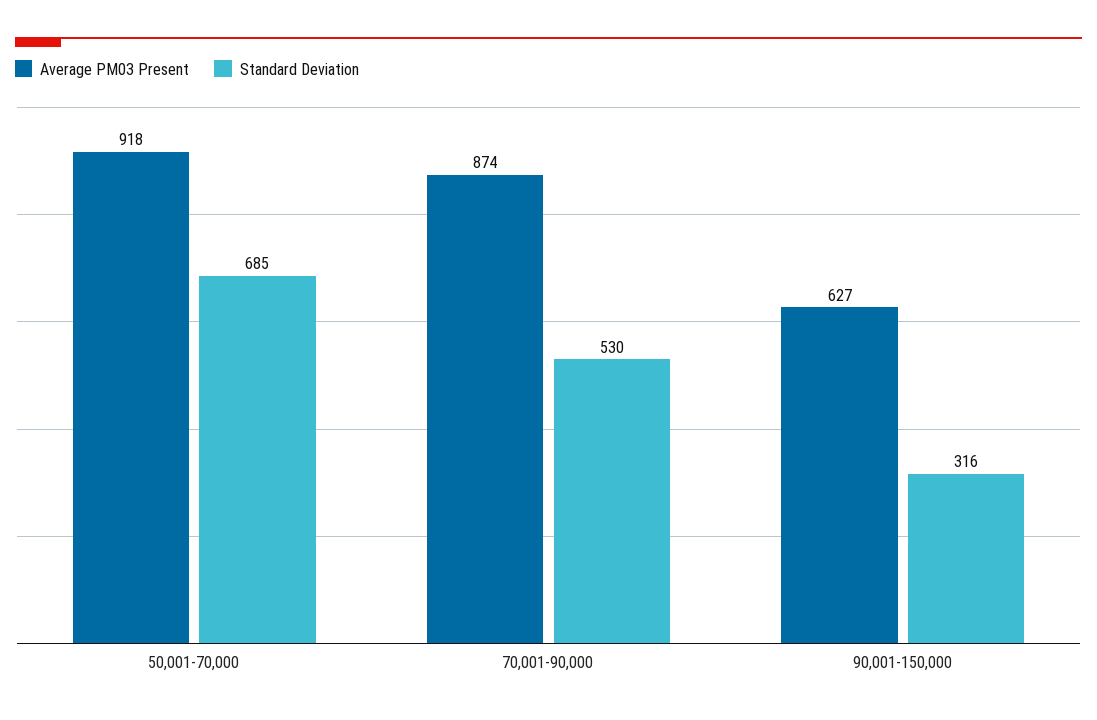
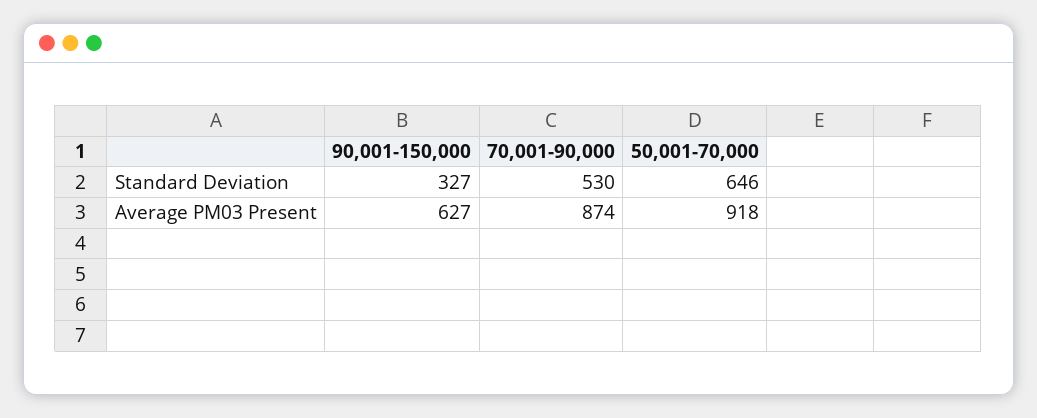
  {
    "Average PM03 Present": {
      "50,001-70,000": 918,
      "70,001-90,000": 874,
      "90,001-150,000": 627
    },
    "Standard Deviation": {
-     "50,001-70,000": 685,
+     "50,001-70,000": 646,
      "70,001-90,000": 530,
-     "90,001-150,000": 316
+     "90,001-150,000": 327
    }
  }

